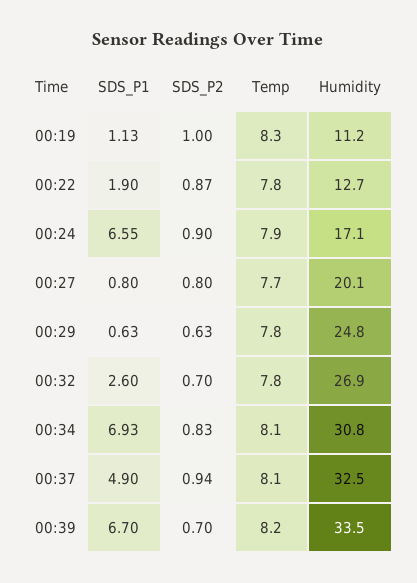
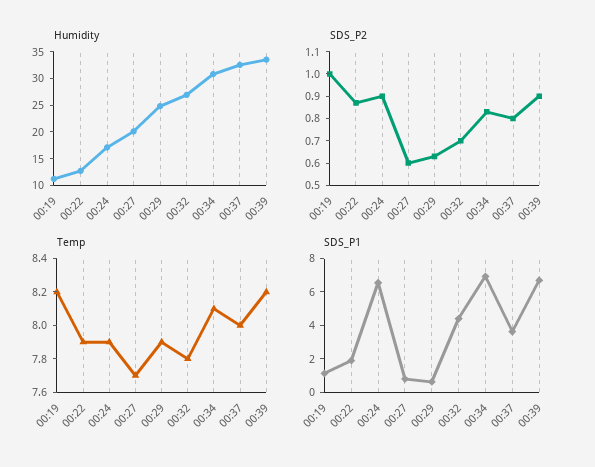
  {
    "SDS_P1": {
      "00:19": 1.13,
      "00:22": 1.9,
      "00:24": 6.55,
      "00:27": 0.8,
      "00:29": 0.63,
-     "00:32": 2.6,
+     "00:32": 4.5,
      "00:34": 6.93,
-     "00:37": 4.9,
+     "00:37": 3.5,
      "00:39": 6.7
    },
    "SDS_P2": {
      "00:19": 1,
      "00:22": 0.87,
      "00:24": 0.9,
-     "00:27": 0.8,
+     "00:27": 0.6,
      "00:29": 0.63,
      "00:32": 0.7,
      "00:34": 0.83,
-     "00:37": 0.94,
+     "00:37": 0.8,
-     "00:39": 0.7
+     "00:39": 0.9
    },
    "Temp": {
-     "00:19": 8.3,
+     "00:19": 8.2,
-     "00:22": 7.8,
+     "00:22": 7.9,
      "00:24": 7.9,
      "00:27": 7.7,
-     "00:29": 7.8,
+     "00:29": 7.9,
      "00:32": 7.8,
      "00:34": 8.1,
-     "00:37": 8.1,
+     "00:37": 8,
      "00:39": 8.2
    },
    "Humidity": {
      "00:19": 11.2,
      "00:22": 12.7,
      "00:24": 17.1,
      "00:27": 20.1,
      "00:29": 24.8,
      "00:32": 26.9,
      "00:34": 30.8,
      "00:37": 32.5,
      "00:39": 33.5
    }
  }

